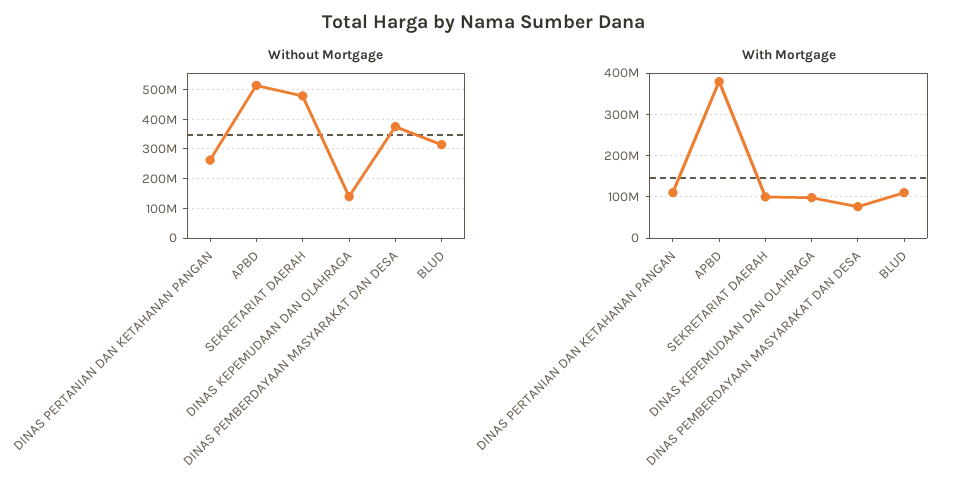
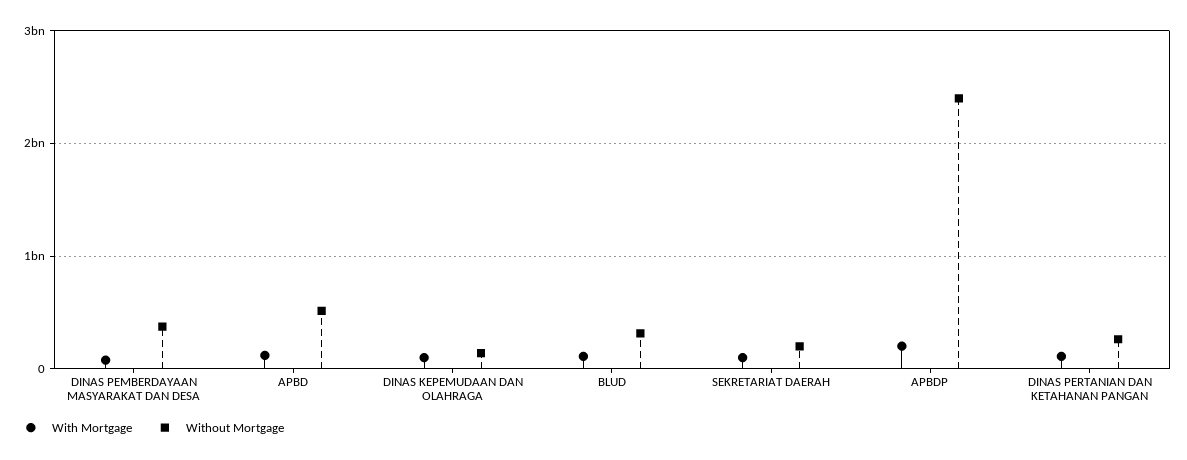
  {
    "Without Mortgage": {
      "DINAS PERTANIAN DAN KETAHANAN PANGAN": 250000000,
      "APBD": 525000000,
-     "SEKRETARIAT DAERAH": 475000000,
+     "SEKRETARIAT DAERAH": 200000000,
      "DINAS KEPEMUDAAN DAN OLAHRAGA": 150000000,
      "DINAS PEMBERDAYAAN MASYARAKAT DAN DESA": 375000000,
-     "BLUD": 325000000
+     "BLUD": 325000000,
+     "APBDP": 2400000000
    },
    "With Mortgage": {
      "DINAS PERTANIAN DAN KETAHANAN PANGAN": 120000000,
-     "APBD": 380000000,
+     "APBD": 100000000,
      "SEKRETARIAT DAERAH": 100000000,
      "DINAS KEPEMUDAAN DAN OLAHRAGA": 100000000,
      "DINAS PEMBERDAYAAN MASYARAKAT DAN DESA": 80000000,
-     "BLUD": 120000000
+     "BLUD": 120000000,
+     "APBDP": 200000000
    }
  }

